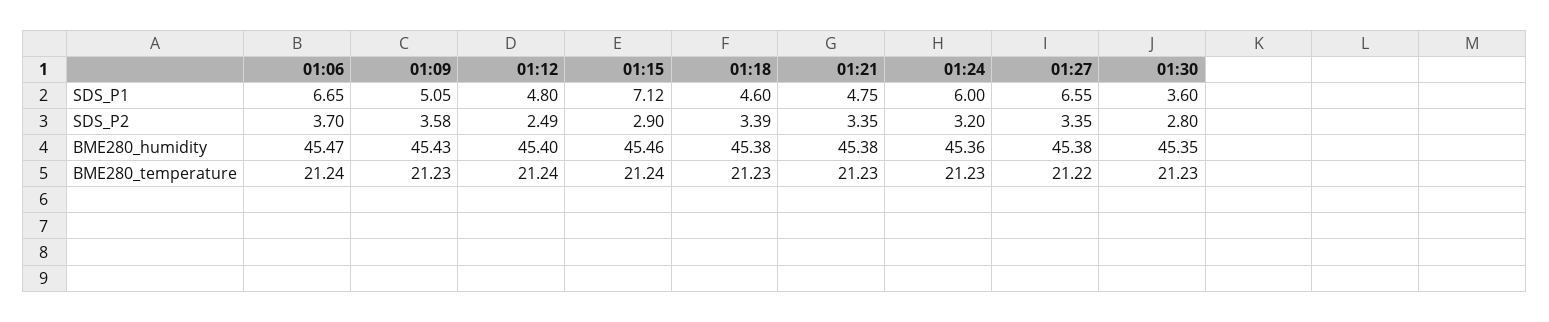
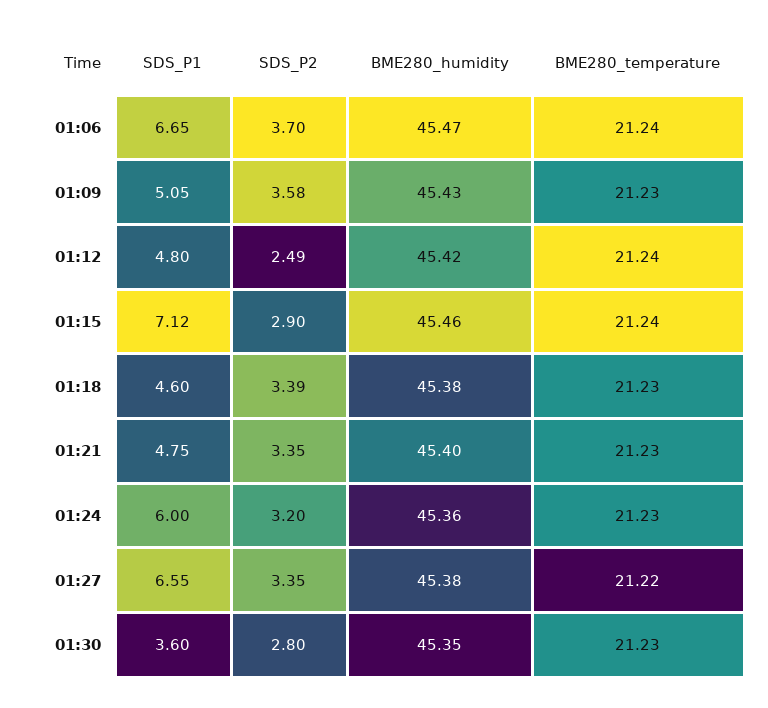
  {
    "01:06": {
      "SDS_P1": 6.65,
      "SDS_P2": 3.7,
      "BME280_humidity": 45.47,
      "BME280_temperature": 21.24
    },
    "01:09": {
      "SDS_P1": 5.05,
      "SDS_P2": 3.58,
      "BME280_humidity": 45.43,
      "BME280_temperature": 21.23
    },
    "01:12": {
      "SDS_P1": 4.8,
      "SDS_P2": 2.49,
-     "BME280_humidity": 45.4,
+     "BME280_humidity": 45.42,
      "BME280_temperature": 21.24
    },
    "01:15": {
      "SDS_P1": 7.12,
      "SDS_P2": 2.9,
      "BME280_humidity": 45.46,
      "BME280_temperature": 21.24
    },
    "01:18": {
      "SDS_P1": 4.6,
      "SDS_P2": 3.39,
      "BME280_humidity": 45.38,
      "BME280_temperature": 21.23
    },
    "01:21": {
      "SDS_P1": 4.75,
      "SDS_P2": 3.35,
-     "BME280_humidity": 45.38,
+     "BME280_humidity": 45.4,
      "BME280_temperature": 21.23
    },
    "01:24": {
      "SDS_P1": 6,
      "SDS_P2": 3.2,
      "BME280_humidity": 45.36,
      "BME280_temperature": 21.23
    },
    "01:27": {
      "SDS_P1": 6.55,
      "SDS_P2": 3.35,
      "BME280_humidity": 45.38,
      "BME280_temperature": 21.22
    },
    "01:30": {
      "SDS_P1": 3.6,
      "SDS_P2": 2.8,
      "BME280_humidity": 45.35,
      "BME280_temperature": 21.23
    }
  }

